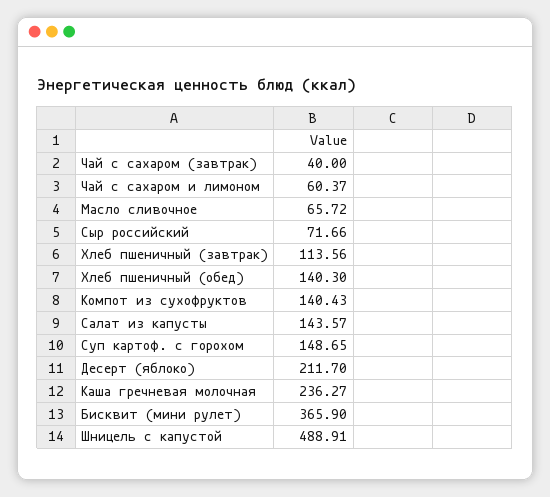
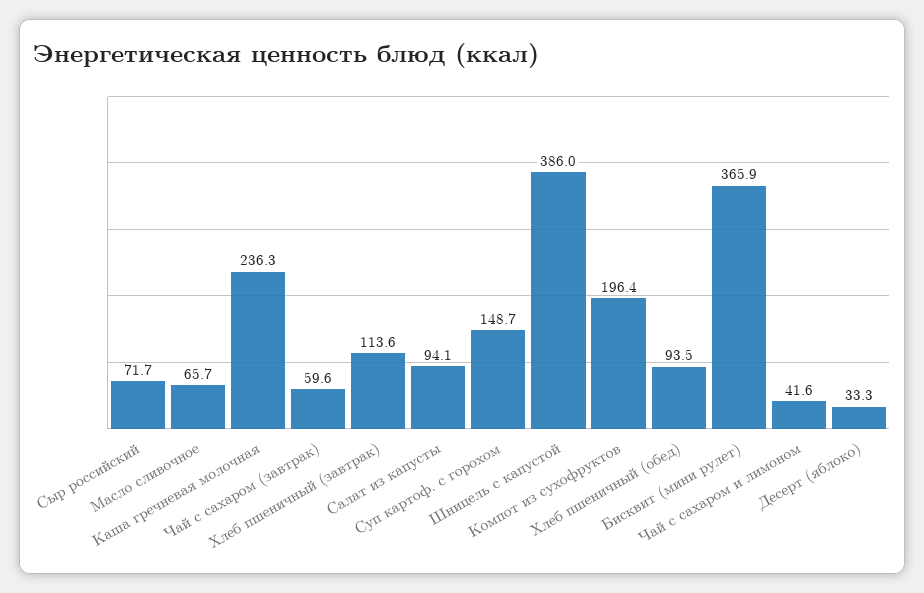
  {
-   "Чай с сахаром (завтрак)": 40,
+   "Чай с сахаром (завтрак)": 59.6,
-   "Чай с сахаром и лимоном": 60.37,
+   "Чай с сахаром и лимоном": 41.6,
    "Масло сливочное": 65.72,
    "Сыр российский": 71.66,
    "Хлеб пшеничный (завтрак)": 113.56,
-   "Хлеб пшеничный (обед)": 140.3,
+   "Хлеб пшеничный (обед)": 93.5,
-   "Компот из сухофруктов": 140.43,
+   "Компот из сухофруктов": 196.4,
-   "Салат из капусты": 143.57,
+   "Салат из капусты": 94.1,
    "Суп картоф. с горохом": 148.65,
-   "Десерт (яблоко)": 211.7,
+   "Десерт (яблоко)": 33.3,
    "Каша гречневая молочная": 236.27,
    "Бисквит (мини рулет)": 365.9,
-   "Шницель с капустой": 488.91
+   "Шницель с капустой": 386
  }

